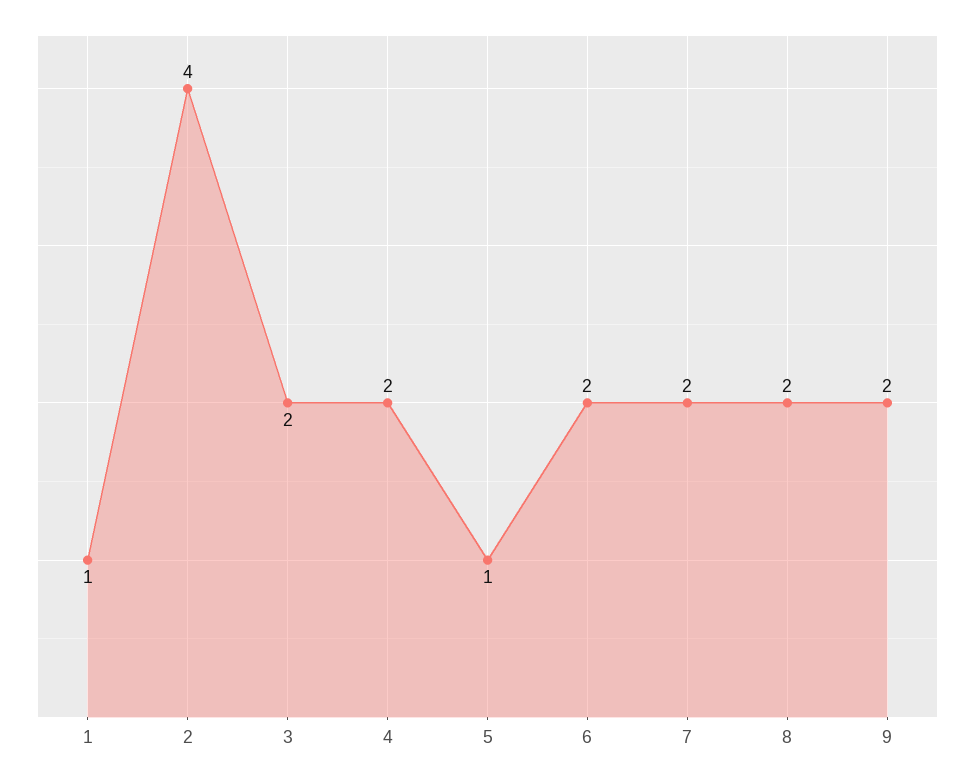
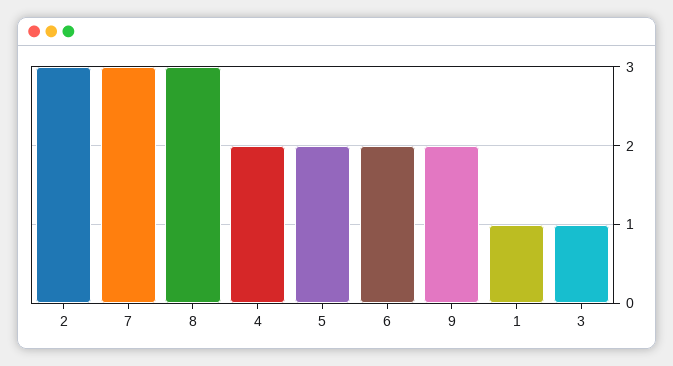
  {
    "1": 1,
-   "2": 4,
+   "2": 3,
-   "3": 2,
+   "3": 1,
    "4": 2,
-   "5": 1,
+   "5": 2,
    "6": 2,
-   "7": 2,
+   "7": 3,
-   "8": 2,
+   "8": 3,
    "9": 2
  }

